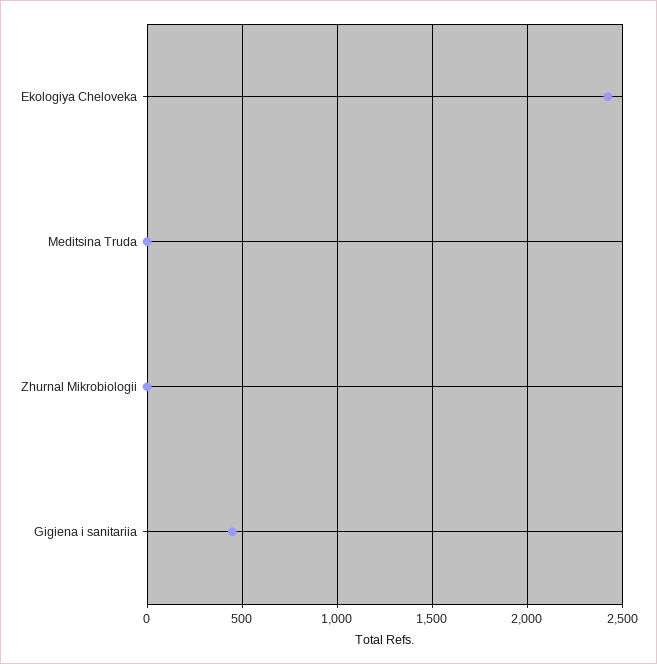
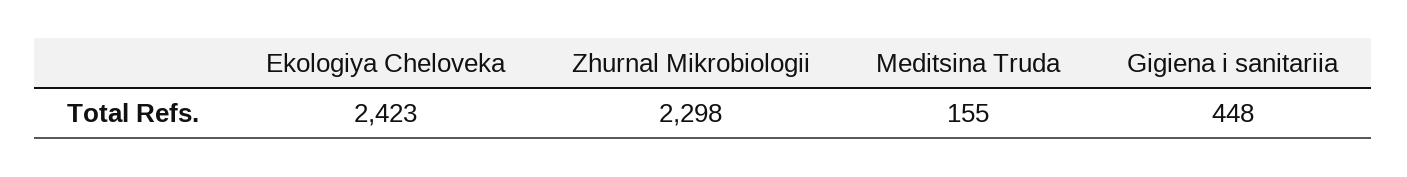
  {
    "Ekologiya Cheloveka": 2423,
-   "Meditsina Truda": 0,
+   "Meditsina Truda": 155,
-   "Zhurnal Mikrobiologii": 0,
+   "Zhurnal Mikrobiologii": 2298,
    "Gigiena i sanitariia": 448
  }

